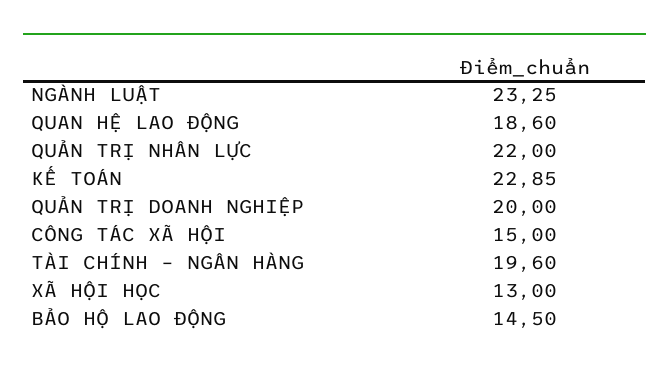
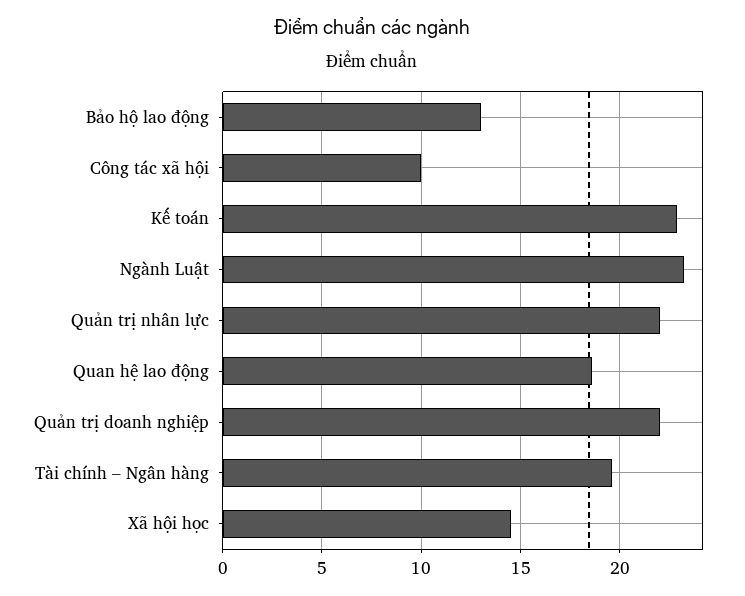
  {
    "NGÀNH LUẬT": 23.25,
    "QUAN HỆ LAO ĐỘNG": 18.6,
    "QUẢN TRỊ NHÂN LỰC": 22,
    "KẾ TOÁN": 22.85,
-   "QUẢN TRỊ DOANH NGHIỆP": 20,
+   "QUẢN TRỊ DOANH NGHIỆP": 22,
-   "CÔNG TÁC XÃ HỘI": 15,
+   "CÔNG TÁC XÃ HỘI": 10,
    "TÀI CHÍNH – NGÂN HÀNG": 19.6,
-   "XÃ HỘI HỌC": 13,
+   "XÃ HỘI HỌC": 14.5,
-   "BẢO HỘ LAO ĐỘNG": 14.5
+   "BẢO HỘ LAO ĐỘNG": 13
  }

